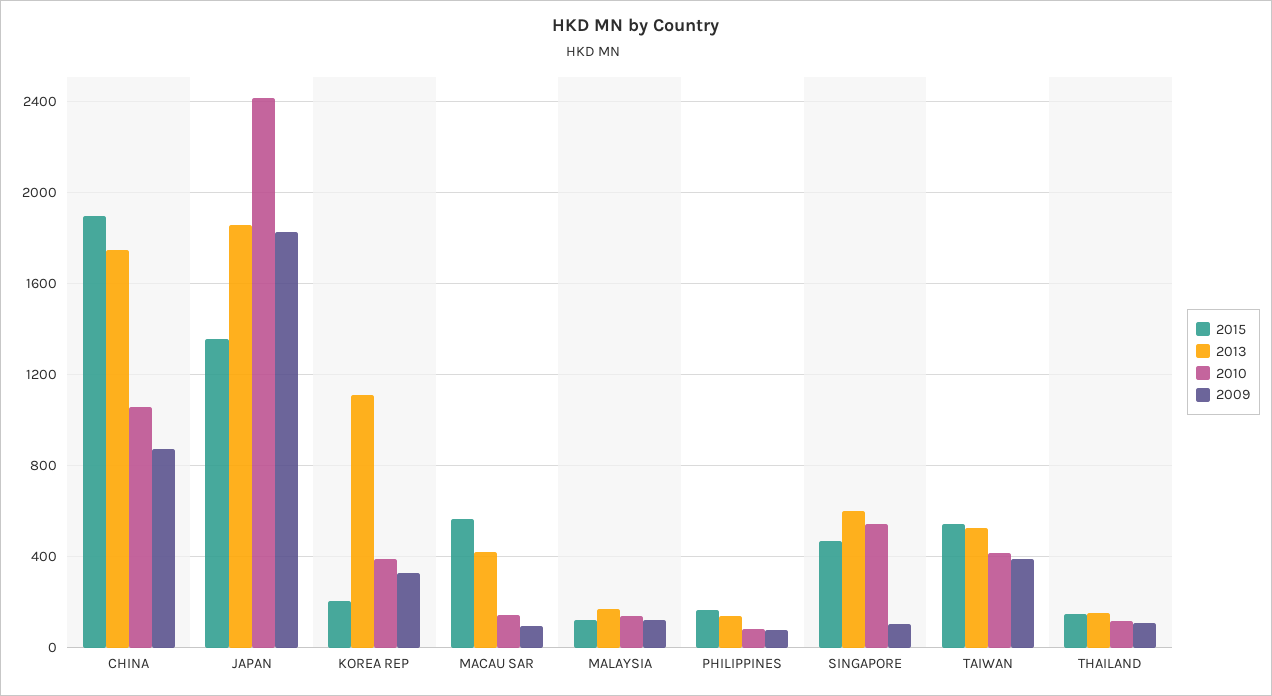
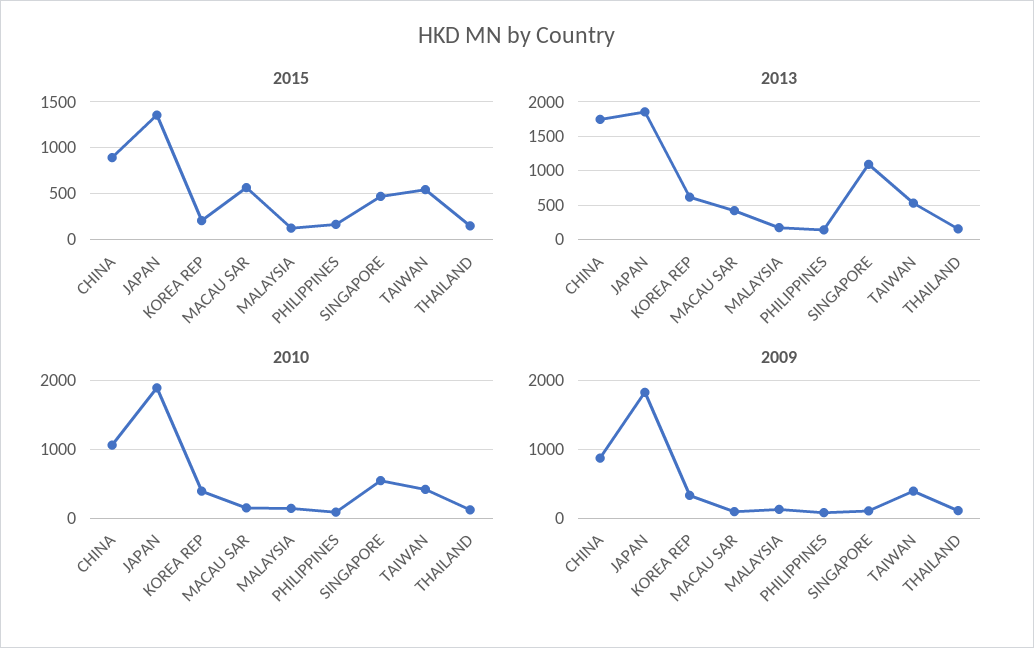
  {
    "2015": {
-     "CHINA": 1900,
+     "CHINA": 900,
      "JAPAN": 1350,
      "KOREA REP": 200,
      "MACAU SAR": 550,
      "MALAYSIA": 100,
      "PHILIPPINES": 150,
      "SINGAPORE": 450,
      "TAIWAN": 550,
      "THAILAND": 150
    },
    "2013": {
      "CHINA": 1750,
      "JAPAN": 1850,
-     "KOREA REP": 1100,
+     "KOREA REP": 600,
      "MACAU SAR": 400,
      "MALAYSIA": 150,
      "PHILIPPINES": 150,
-     "SINGAPORE": 600,
+     "SINGAPORE": 1100,
      "TAIWAN": 550,
      "THAILAND": 150
    },
    "2010": {
      "CHINA": 1050,
-     "JAPAN": 2400,
+     "JAPAN": 1900,
      "KOREA REP": 400,
      "MACAU SAR": 150,
      "MALAYSIA": 150,
      "PHILIPPINES": 100,
      "SINGAPORE": 550,
      "TAIWAN": 400,
      "THAILAND": 100
    },
    "2009": {
      "CHINA": 850,
      "JAPAN": 1850,
      "KOREA REP": 350,
      "MACAU SAR": 100,
      "MALAYSIA": 100,
      "PHILIPPINES": 100,
      "SINGAPORE": 100,
      "TAIWAN": 400,
      "THAILAND": 100
    }
  }

